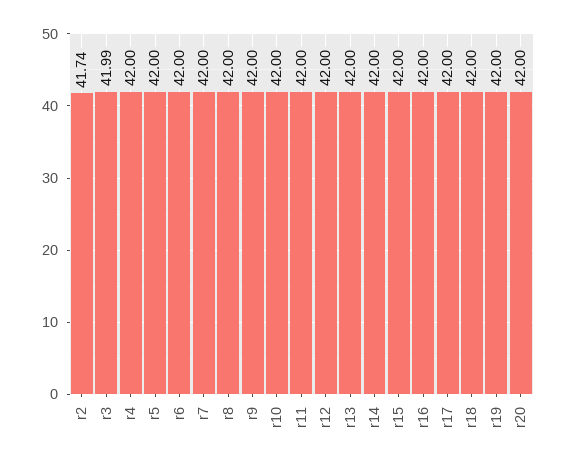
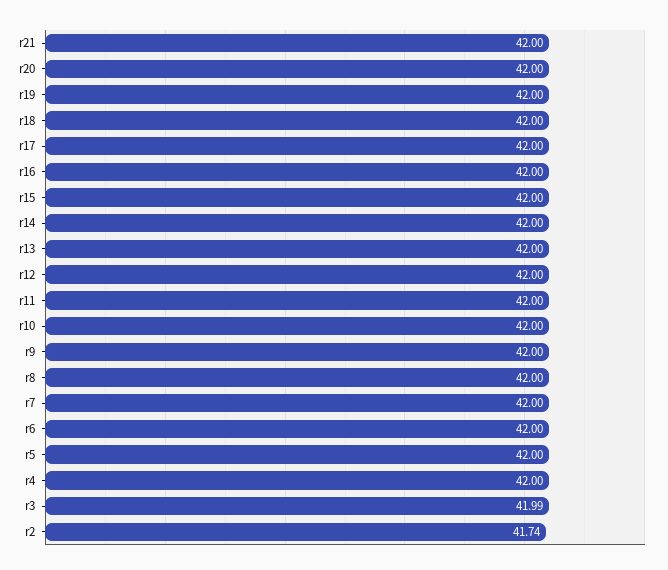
  {
    "r2": 41.74,
    "r3": 41.99,
    "r4": 42,
    "r5": 42,
    "r6": 42,
    "r7": 42,
    "r8": 42,
    "r9": 42,
    "r10": 42,
    "r11": 42,
    "r12": 42,
    "r13": 42,
    "r14": 42,
    "r15": 42,
    "r16": 42,
    "r17": 42,
    "r18": 42,
    "r19": 42,
-   "r20": 42
+   "r20": 42,
+   "r21": 42
  }

